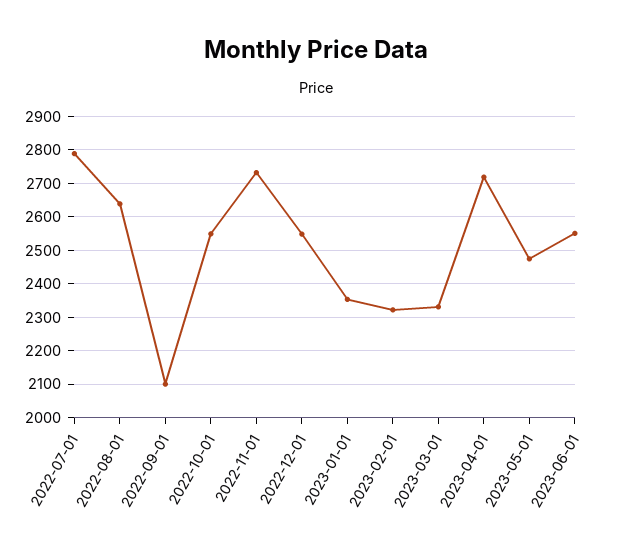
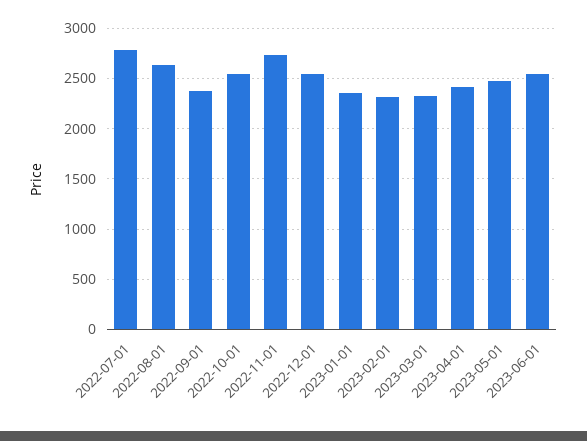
  {
    "2022-07-01": 2780,
    "2022-08-01": 2640,
-   "2022-09-01": 2100,
+   "2022-09-01": 2400,
    "2022-10-01": 2540,
    "2022-11-01": 2740,
    "2022-12-01": 2540,
    "2023-01-01": 2360,
    "2023-02-01": 2320,
    "2023-03-01": 2340,
-   "2023-04-01": 2720,
+   "2023-04-01": 2400,
    "2023-05-01": 2480,
    "2023-06-01": 2560
  }

